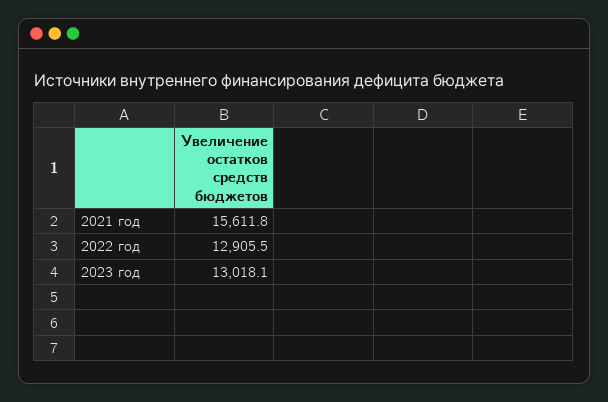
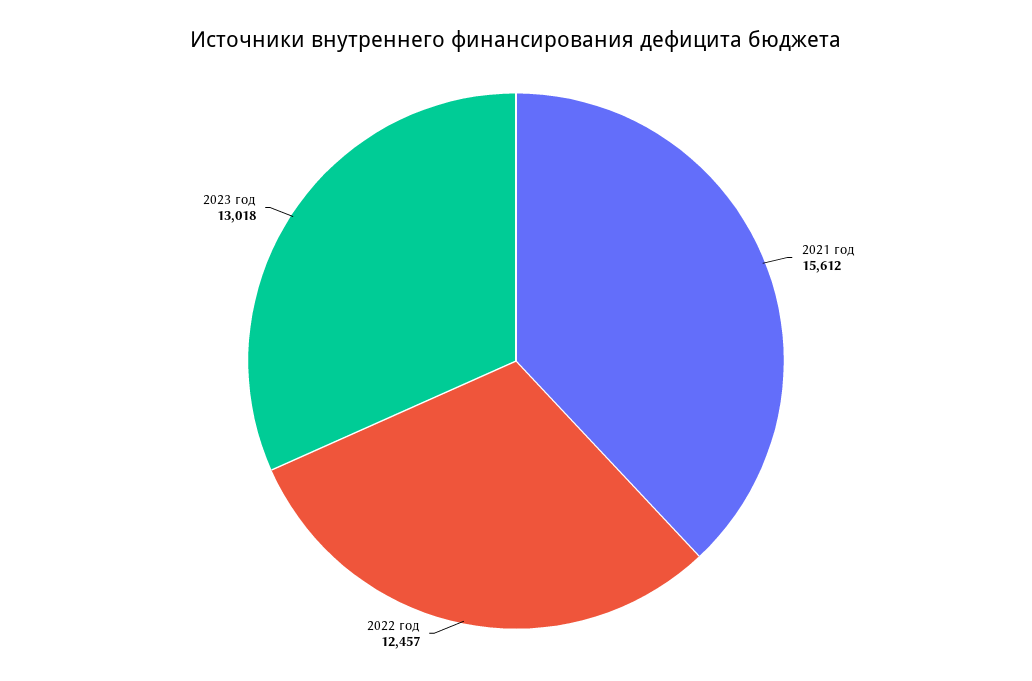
  {
    "2021 год": 15611.8,
-   "2022 год": 12905.5,
+   "2022 год": 12457,
    "2023 год": 13018.1
  }

